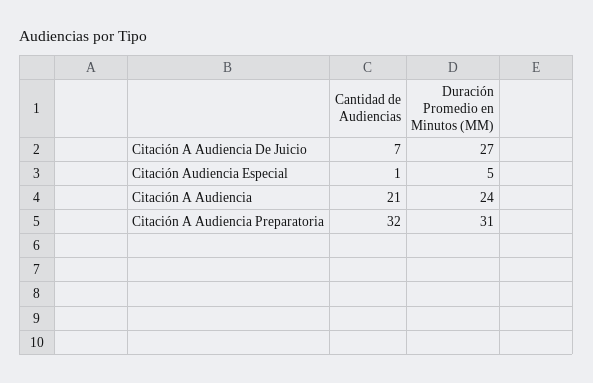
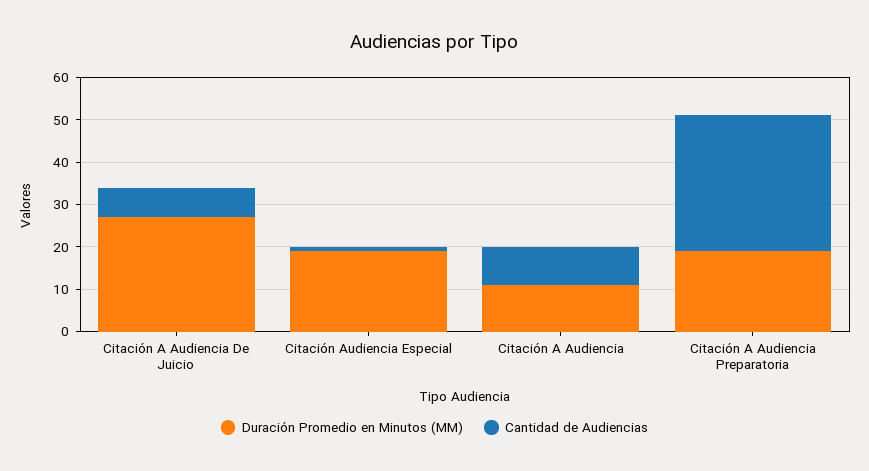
  {
    "Cantidad de Audiencias": {
      "Citación A Audiencia De Juicio": 7,
      "Citación Audiencia Especial": 1,
-     "Citación A Audiencia": 21,
+     "Citación A Audiencia": 10,
      "Citación A Audiencia Preparatoria": 32
    },
    "Duración Promedio en Minutos (MM)": {
      "Citación A Audiencia De Juicio": 27,
-     "Citación Audiencia Especial": 5,
+     "Citación Audiencia Especial": 20,
-     "Citación A Audiencia": 24,
+     "Citación A Audiencia": 10,
-     "Citación A Audiencia Preparatoria": 31
+     "Citación A Audiencia Preparatoria": 20
    }
  }

